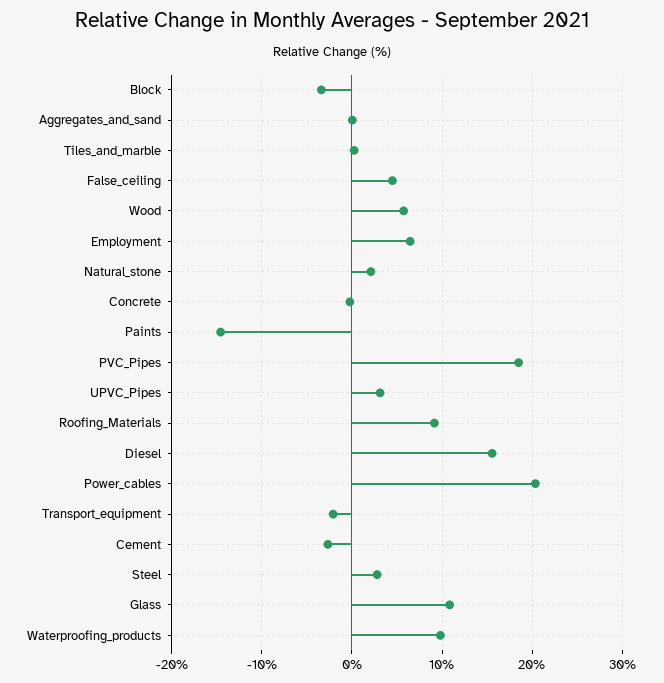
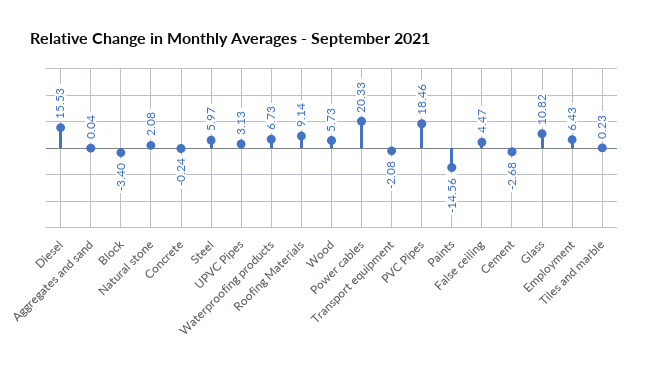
  {
    "Block": -3.4,
    "Aggregates_and_sand": 0.04,
    "Tiles_and_marble": 0.23,
    "False_ceiling": 4.47,
    "Wood": 5.73,
    "Employment": 6.43,
    "Natural_stone": 2.08,
    "Concrete": -0.24,
    "Paints": -14.56,
    "PVC_Pipes": 18.46,
    "UPVC_Pipes": 3.13,
    "Roofing_Materials": 9.14,
    "Diesel": 15.53,
    "Power_cables": 20.33,
    "Transport_equipment": -2.08,
    "Cement": -2.68,
-   "Steel": 3,
+   "Steel": 5.97,
    "Glass": 10.82,
-   "Waterproofing_products": 10
+   "Waterproofing_products": 6.73
  }

